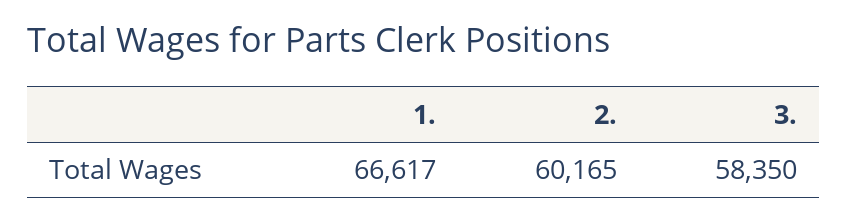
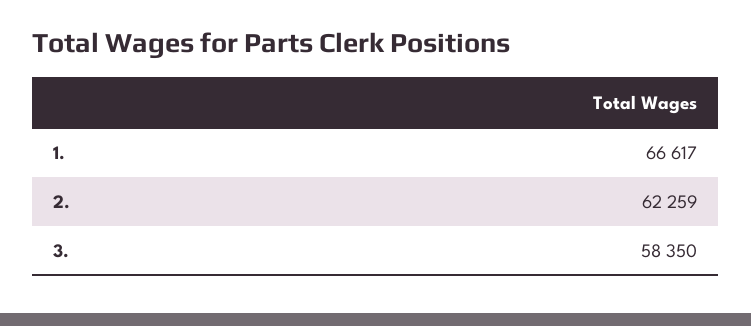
  {
    "1.": 66617,
-   "2.": 60165,
+   "2.": 62259,
    "3.": 58350
  }

